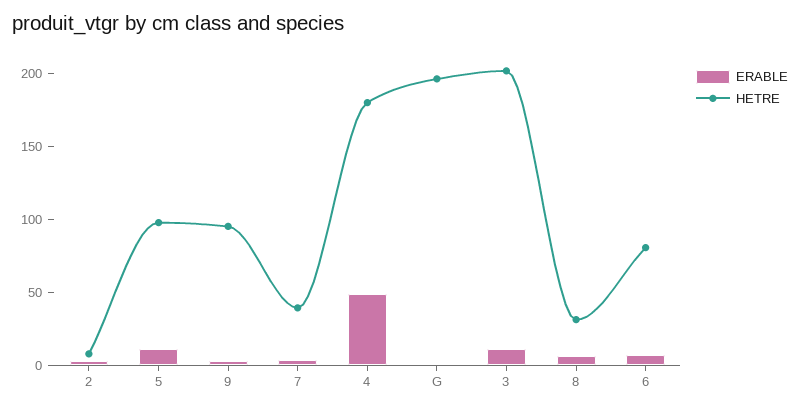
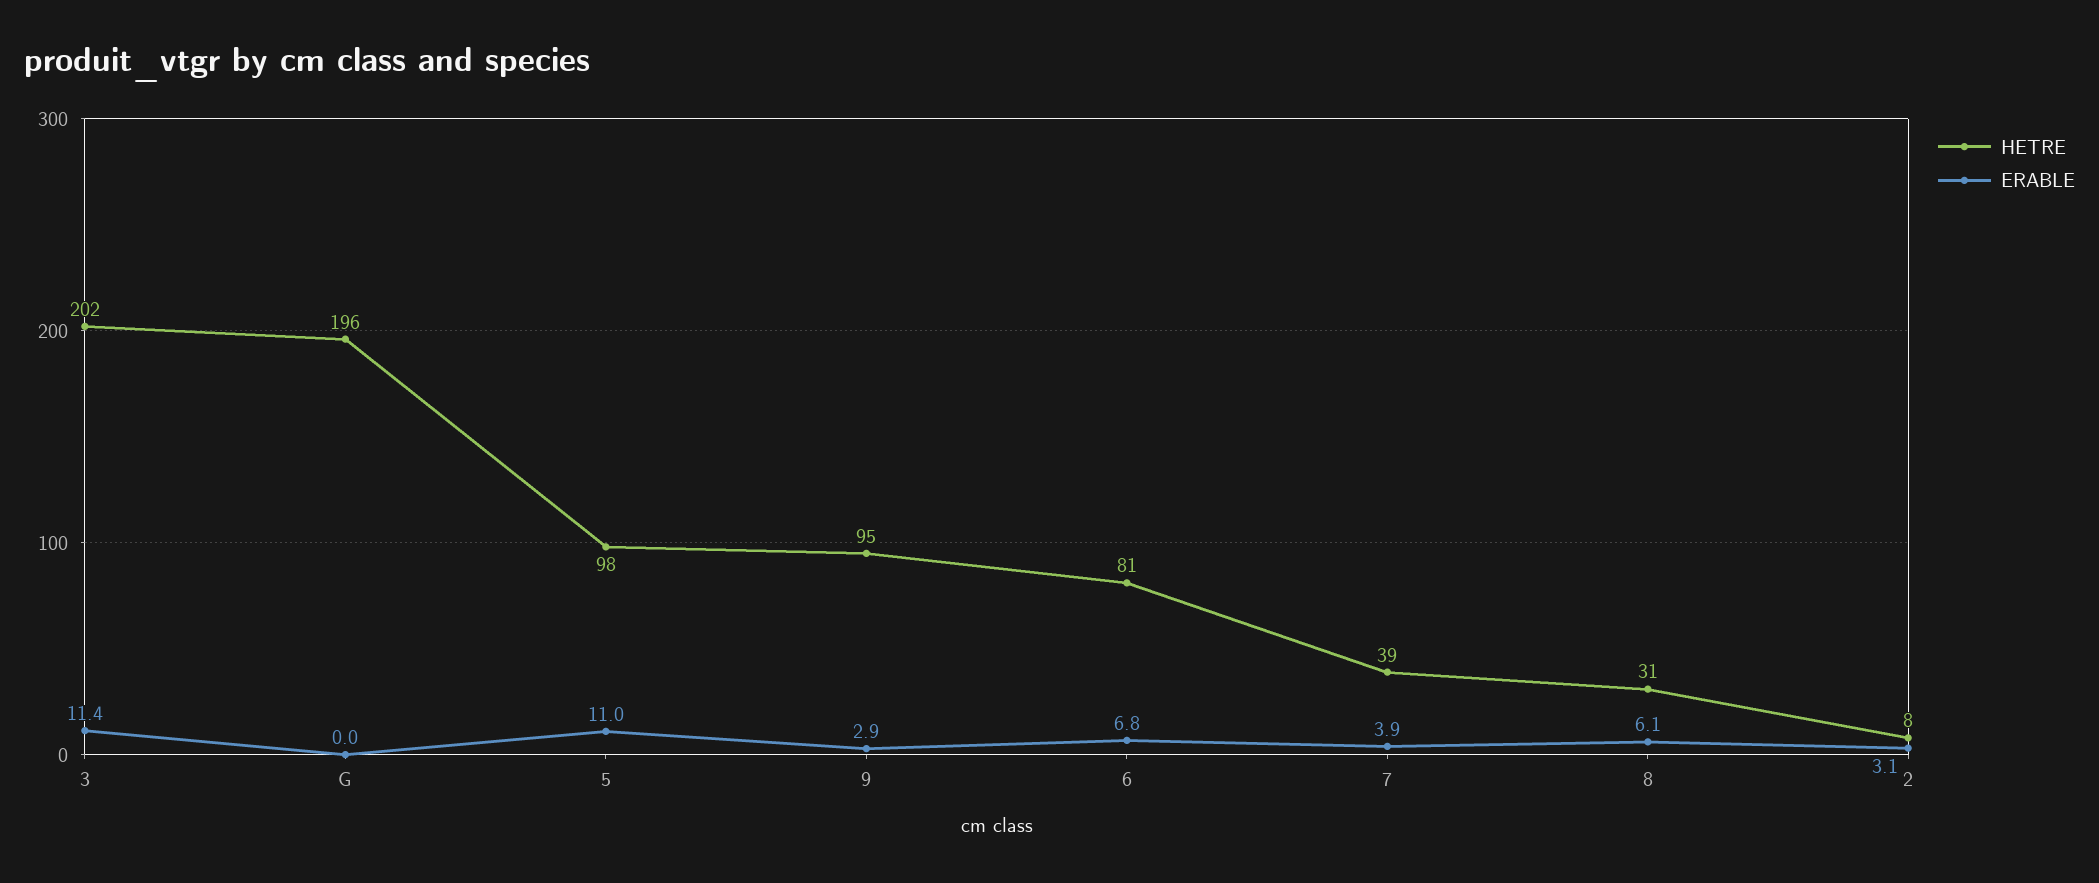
  {
    "ERABLE": {
      "2": 3.1,
      "5": 11,
      "9": 2.9,
      "7": 3.9,
-     "4": 50,
      "G": 0,
      "3": 11.4,
      "8": 6.1,
      "6": 6.8
    },
    "HETRE": {
      "2": 8,
      "5": 98,
      "9": 95,
      "7": 39,
-     "4": 180,
      "G": 196,
      "3": 202,
      "8": 31,
      "6": 81
    }
  }

